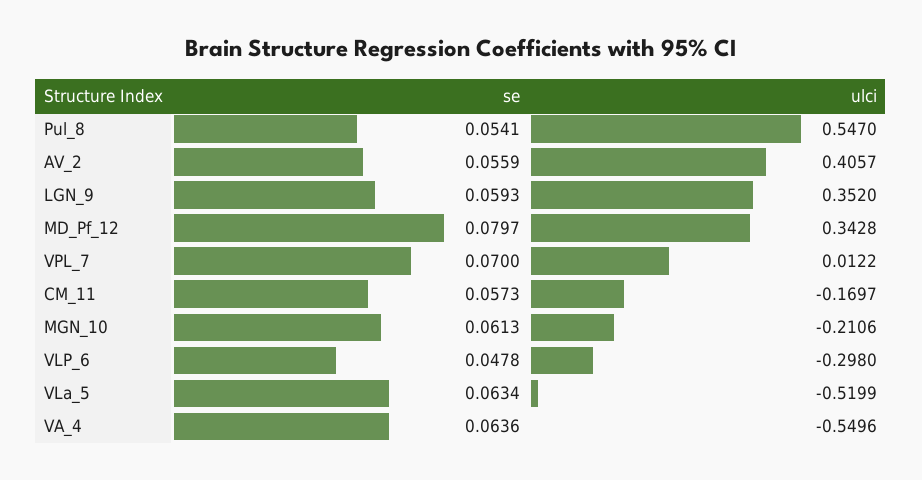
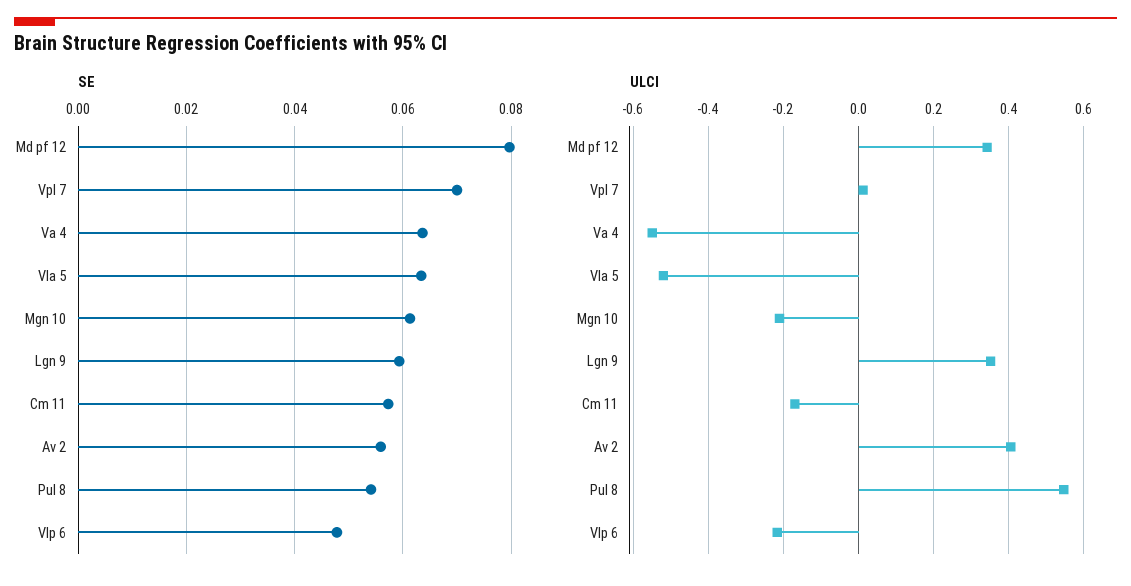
  {
    "se": {
      "Pul_8": 0.0541,
      "AV_2": 0.0559,
      "LGN_9": 0.0593,
      "MD_Pf_12": 0.0797,
      "VPL_7": 0.07,
      "CM_11": 0.0573,
      "MGN_10": 0.0613,
      "VLP_6": 0.0478,
      "VLa_5": 0.0634,
      "VA_4": 0.0636
    },
    "ulci": {
      "Pul_8": 0.547,
      "AV_2": 0.4057,
      "LGN_9": 0.352,
      "MD_Pf_12": 0.3428,
      "VPL_7": 0.0122,
      "CM_11": -0.1697,
      "MGN_10": -0.2106,
-     "VLP_6": -0.298,
+     "VLP_6": -0.22,
      "VLa_5": -0.5199,
      "VA_4": -0.5496
    }
  }

